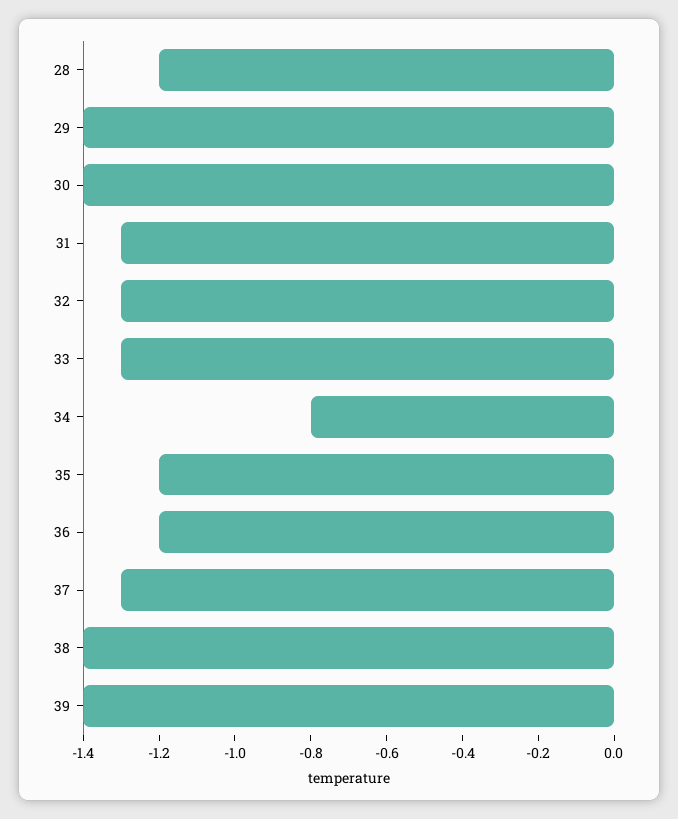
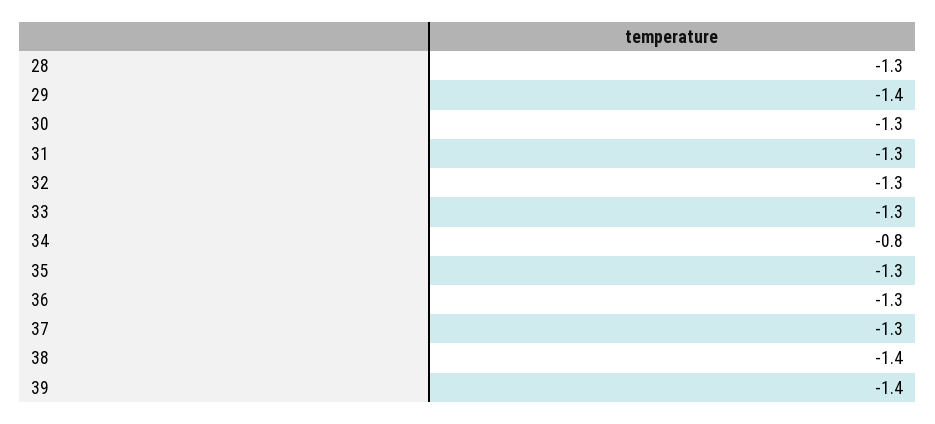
  {
-   "28": -1.2,
+   "28": -1.3,
    "29": -1.4,
-   "30": -1.4,
+   "30": -1.3,
    "31": -1.3,
    "32": -1.3,
    "33": -1.3,
    "34": -0.8,
-   "35": -1.2,
+   "35": -1.3,
-   "36": -1.2,
+   "36": -1.3,
    "37": -1.3,
    "38": -1.4,
    "39": -1.4
  }

